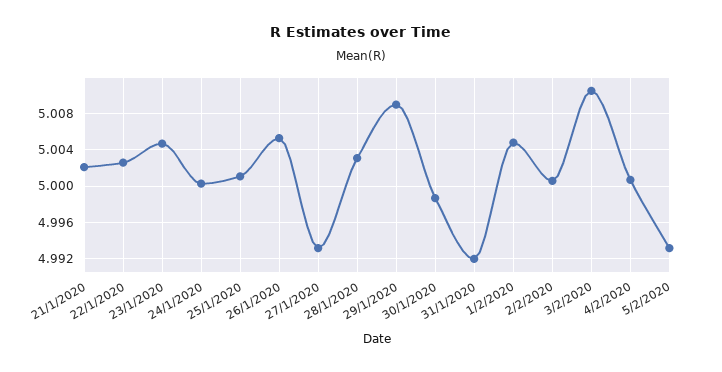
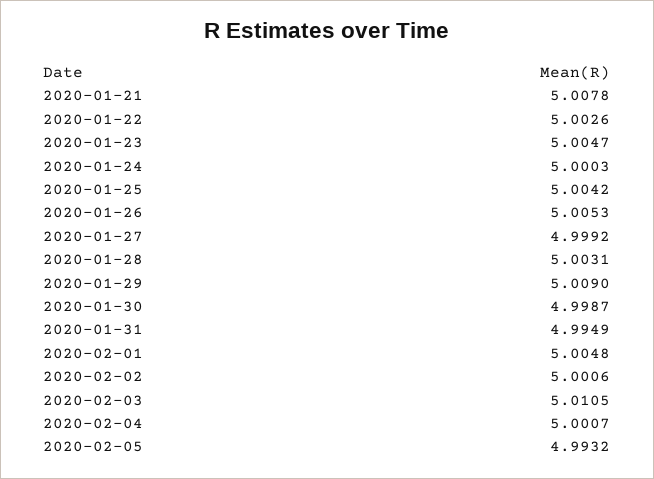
  {
-   "21/1/2020": 5.002,
+   "21/1/2020": 5.0078,
    "22/1/2020": 5.0026,
    "23/1/2020": 5.0047,
    "24/1/2020": 5.0003,
-   "25/1/2020": 5.001,
+   "25/1/2020": 5.0042,
    "26/1/2020": 5.0053,
-   "27/1/2020": 4.993,
+   "27/1/2020": 4.9992,
    "28/1/2020": 5.0031,
    "29/1/2020": 5.009,
    "30/1/2020": 4.9987,
-   "31/1/2020": 4.992,
+   "31/1/2020": 4.9949,
    "1/2/2020": 5.0048,
    "2/2/2020": 5.0006,
    "3/2/2020": 5.0105,
    "4/2/2020": 5.0007,
    "5/2/2020": 4.9932
  }

